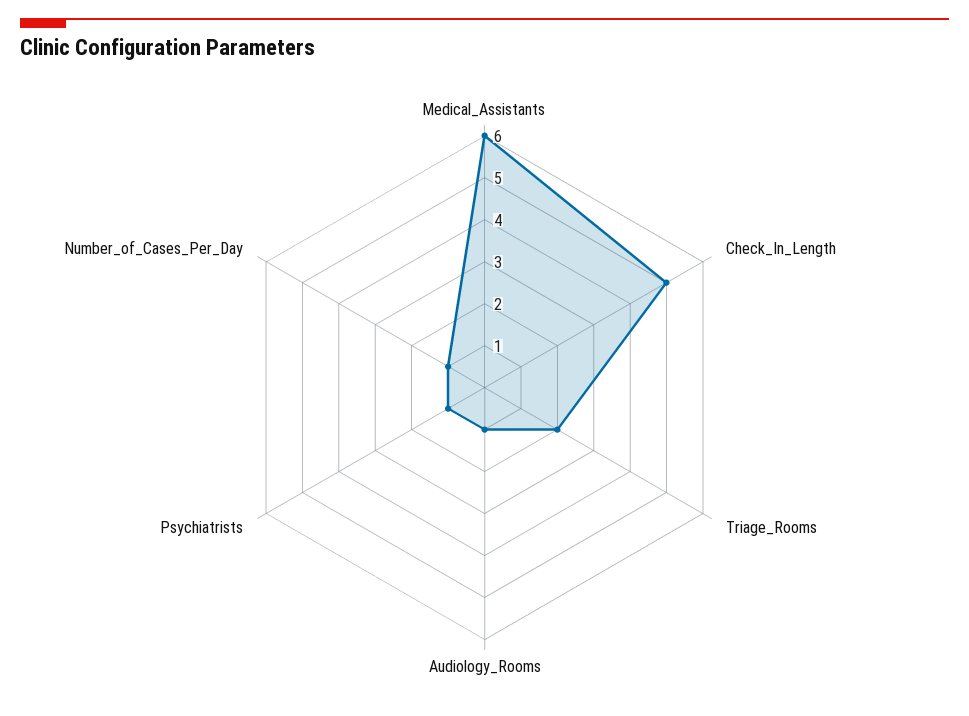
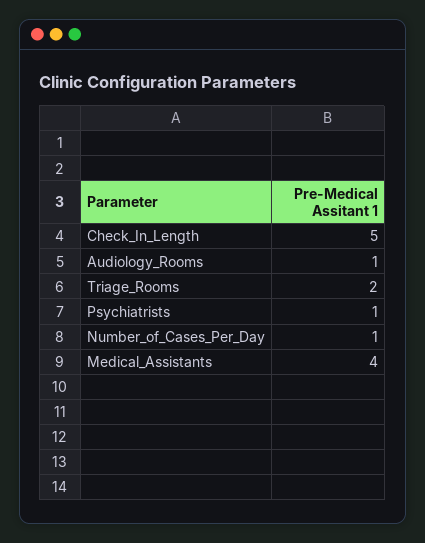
  {
-   "Medical_Assistants": 6,
+   "Medical_Assistants": 4,
    "Check_In_Length": 5,
    "Triage_Rooms": 2,
    "Audiology_Rooms": 1,
    "Psychiatrists": 1,
    "Number_of_Cases_Per_Day": 1
  }

